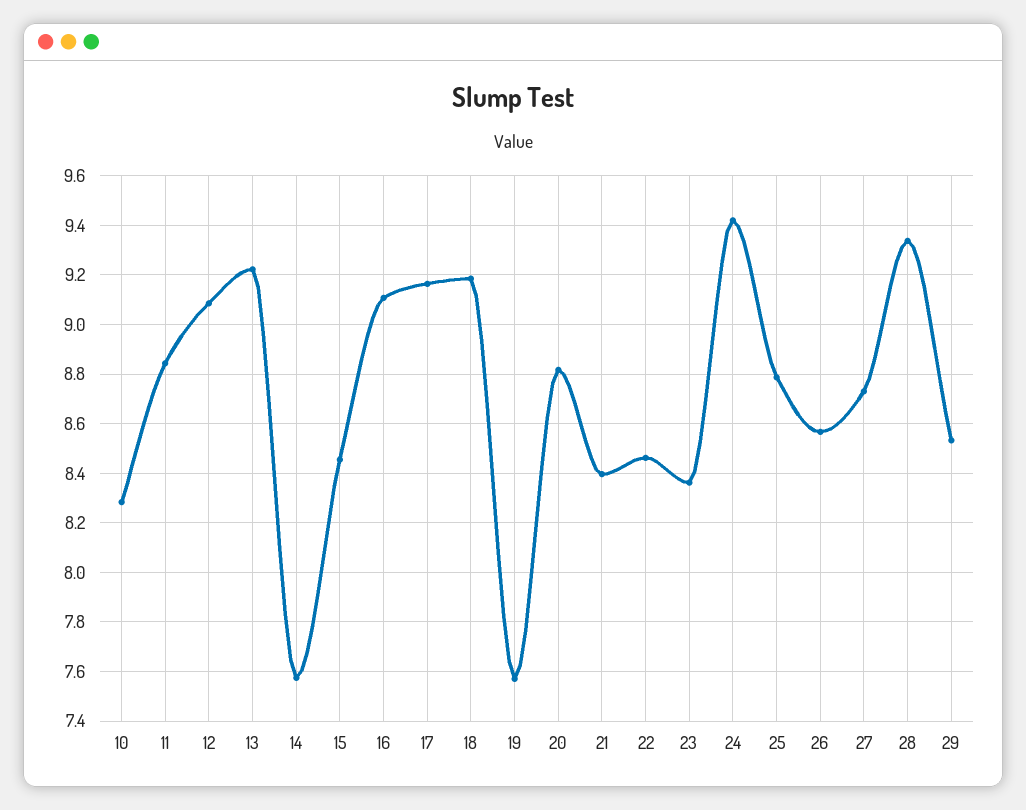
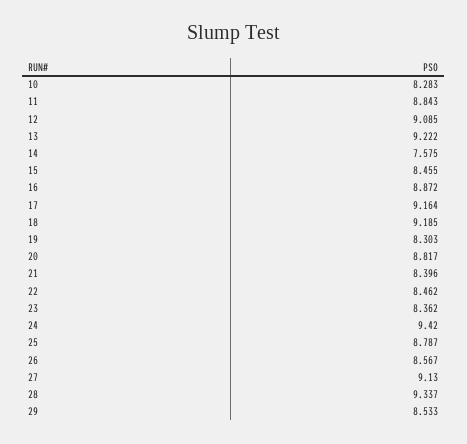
  {
    "10": 8.283,
    "11": 8.843,
    "12": 9.085,
    "13": 9.222,
    "14": 7.575,
    "15": 8.455,
-   "16": 9.1,
+   "16": 8.872,
    "17": 9.164,
    "18": 9.185,
-   "19": 7.575,
+   "19": 8.303,
    "20": 8.817,
    "21": 8.396,
    "22": 8.462,
    "23": 8.362,
    "24": 9.42,
    "25": 8.787,
    "26": 8.567,
-   "27": 8.725,
+   "27": 9.13,
    "28": 9.337,
    "29": 8.533
  }

